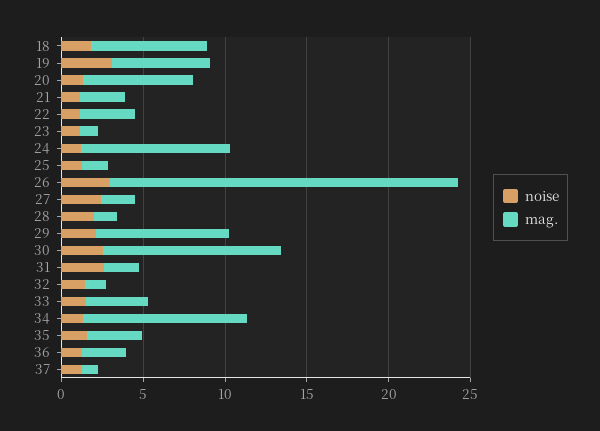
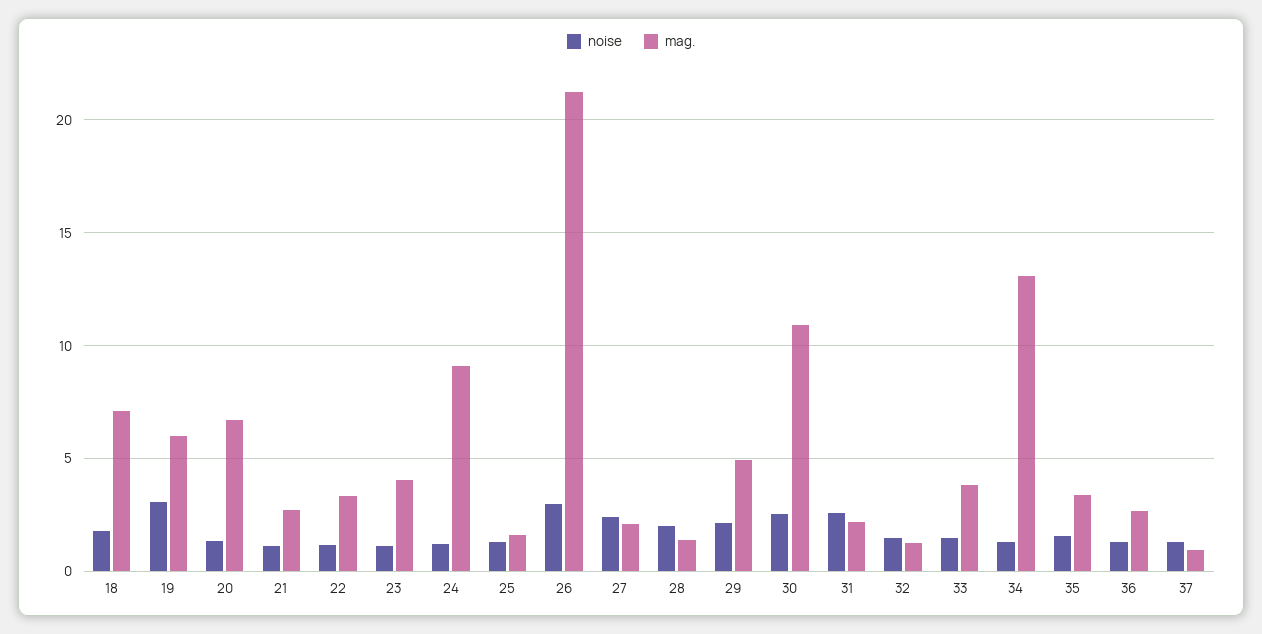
  {
    "noise": {
      "18": 2,
      "19": 3,
      "20": 1.5,
      "21": 1,
      "22": 1,
      "23": 1,
      "24": 1,
      "25": 1.5,
      "26": 3,
      "27": 2.5,
      "28": 2,
      "29": 2,
      "30": 2.5,
      "31": 2.5,
      "32": 1.5,
      "33": 1.5,
      "34": 1.5,
      "35": 1.5,
      "36": 1.5,
      "37": 1.5
    },
    "mag.": {
      "18": 7,
      "19": 6,
      "20": 6.5,
      "21": 2.5,
      "22": 3.5,
-     "23": 1,
+     "23": 4,
      "24": 9,
      "25": 1.5,
      "26": 21.5,
      "27": 2,
      "28": 1.5,
-     "29": 8,
+     "29": 5,
      "30": 11,
      "31": 2,
      "32": 1,
      "33": 4,
-     "34": 10,
+     "34": 13,
      "35": 3.5,
      "36": 2.5,
      "37": 1
    }
  }

